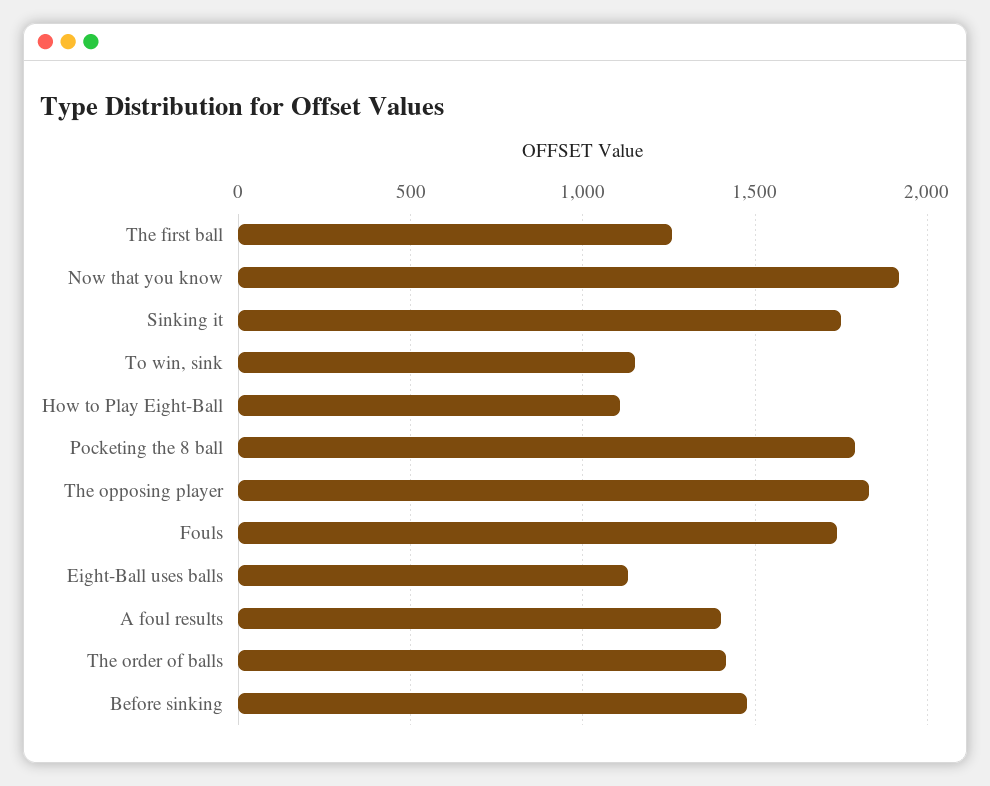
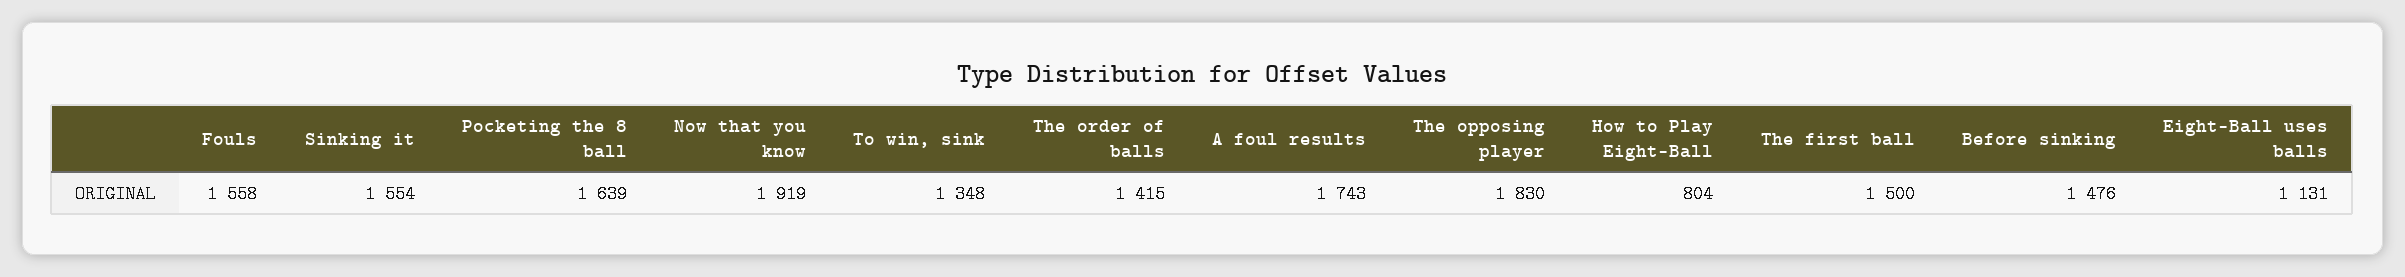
  {
-   "The first ball": 1250,
+   "The first ball": 1500,
    "Now that you know": 1919,
-   "Sinking it": 1750,
+   "Sinking it": 1554,
-   "To win, sink": 1150,
+   "To win, sink": 1348,
-   "How to Play Eight-Ball": 1100,
+   "How to Play Eight-Ball": 804,
-   "Pocketing the 8 ball": 1800,
+   "Pocketing the 8 ball": 1639,
    "The opposing player": 1830,
-   "Fouls": 1750,
+   "Fouls": 1558,
    "Eight-Ball uses balls": 1131,
-   "A foul results": 1400,
+   "A foul results": 1743,
    "The order of balls": 1415,
    "Before sinking": 1476
  }

